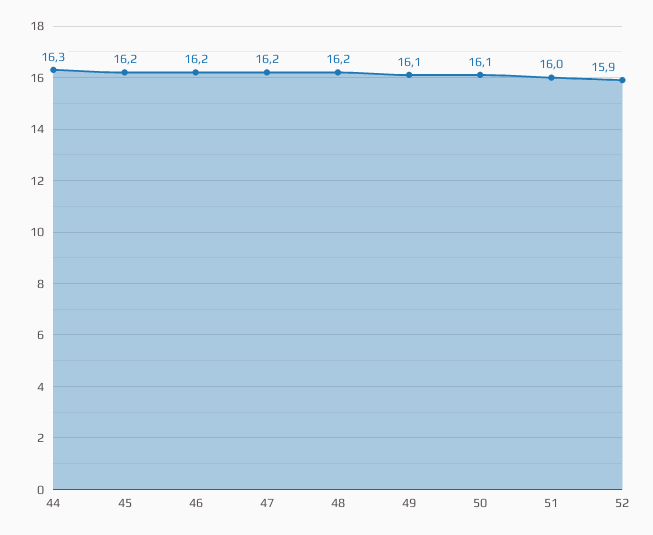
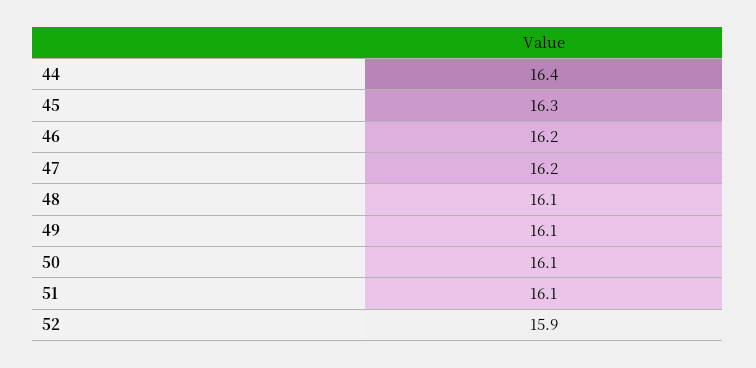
  {
-   "44": 16.3,
+   "44": 16.4,
-   "45": 16.2,
+   "45": 16.3,
    "46": 16.2,
    "47": 16.2,
-   "48": 16.2,
+   "48": 16.1,
    "49": 16.1,
    "50": 16.1,
-   "51": 16,
+   "51": 16.1,
    "52": 15.9
  }

